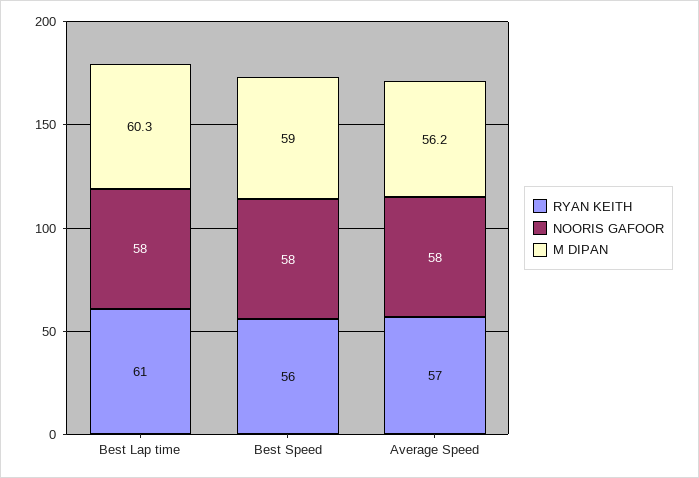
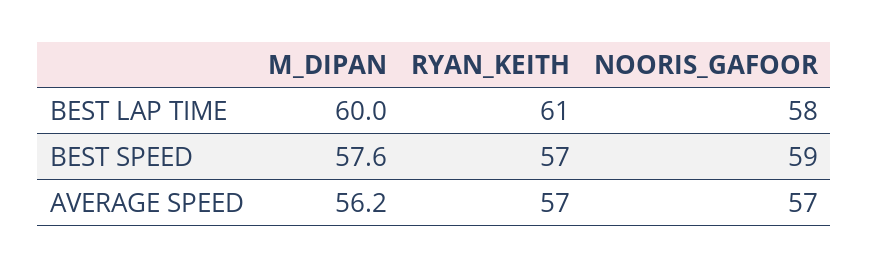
  {
    "RYAN KEITH": {
      "Best Lap time": 61,
-     "Best Speed": 56,
+     "Best Speed": 57,
      "Average Speed": 57
    },
    "NOORIS GAFOOR": {
      "Best Lap time": 58,
-     "Best Speed": 58,
+     "Best Speed": 59,
-     "Average Speed": 58
+     "Average Speed": 57
    },
    "M DIPAN": {
-     "Best Lap time": 60.3,
+     "Best Lap time": 60,
-     "Best Speed": 59,
+     "Best Speed": 57.6,
      "Average Speed": 56.2
    }
  }

